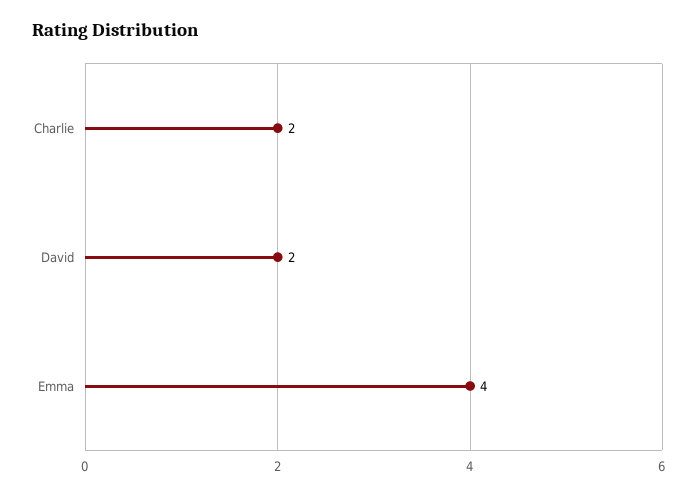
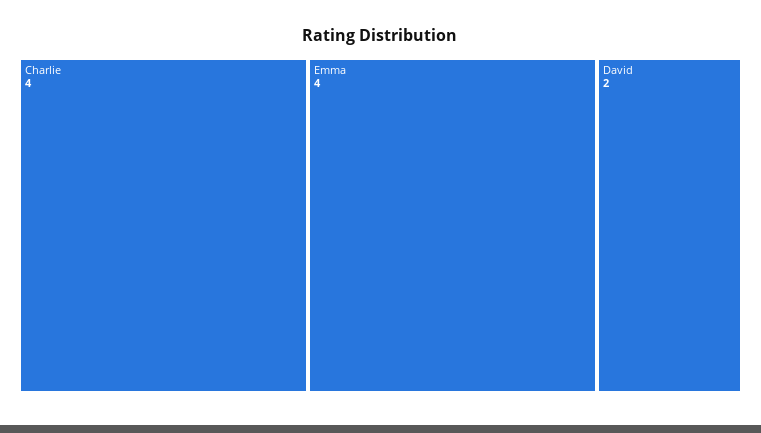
  {
-   "Charlie": 2,
+   "Charlie": 4,
    "David": 2,
    "Emma": 4
  }

